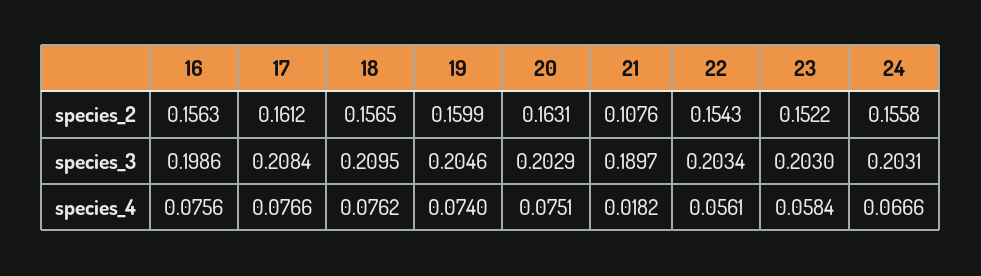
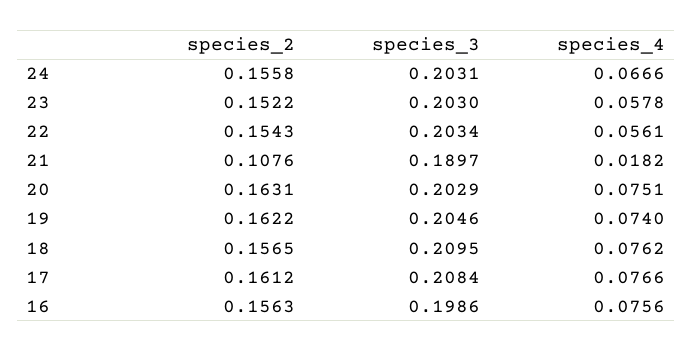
  {
    "16": {
      "species_2": 0.1563,
      "species_3": 0.1986,
      "species_4": 0.0756
    },
    "17": {
      "species_2": 0.1612,
      "species_3": 0.2084,
      "species_4": 0.0766
    },
    "18": {
      "species_2": 0.1565,
      "species_3": 0.2095,
      "species_4": 0.0762
    },
    "19": {
-     "species_2": 0.1599,
+     "species_2": 0.1622,
      "species_3": 0.2046,
      "species_4": 0.074
    },
    "20": {
      "species_2": 0.1631,
      "species_3": 0.2029,
      "species_4": 0.0751
    },
    "21": {
      "species_2": 0.1076,
      "species_3": 0.1897,
      "species_4": 0.0182
    },
    "22": {
      "species_2": 0.1543,
      "species_3": 0.2034,
      "species_4": 0.0561
    },
    "23": {
      "species_2": 0.1522,
      "species_3": 0.203,
-     "species_4": 0.0584
+     "species_4": 0.0578
    },
    "24": {
      "species_2": 0.1558,
      "species_3": 0.2031,
      "species_4": 0.0666
    }
  }

